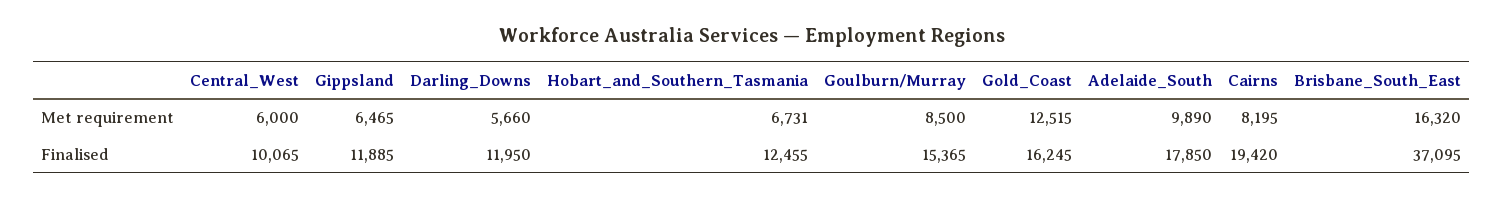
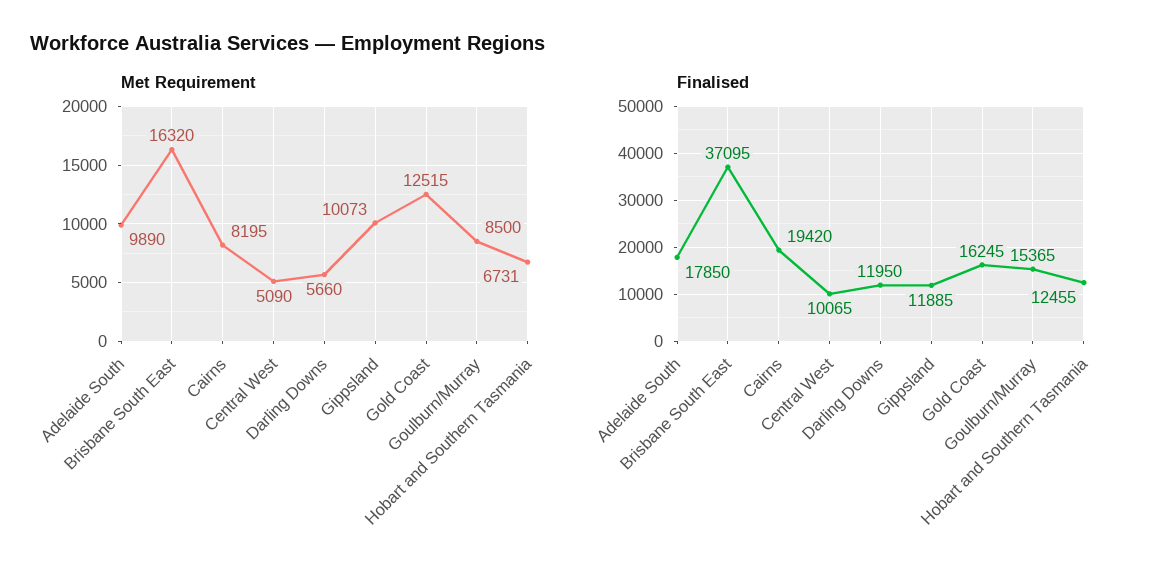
  {
    "Met requirement": {
-     "Central_West": 6000,
+     "Central_West": 5090,
-     "Gippsland": 6465,
+     "Gippsland": 10073,
      "Darling_Downs": 5660,
      "Hobart_and_Southern_Tasmania": 6731,
      "Goulburn/Murray": 8500,
      "Gold_Coast": 12515,
      "Adelaide_South": 9890,
      "Cairns": 8195,
      "Brisbane_South_East": 16320
    },
    "Finalised": {
      "Central_West": 10065,
      "Gippsland": 11885,
      "Darling_Downs": 11950,
      "Hobart_and_Southern_Tasmania": 12455,
      "Goulburn/Murray": 15365,
      "Gold_Coast": 16245,
      "Adelaide_South": 17850,
      "Cairns": 19420,
      "Brisbane_South_East": 37095
    }
  }

